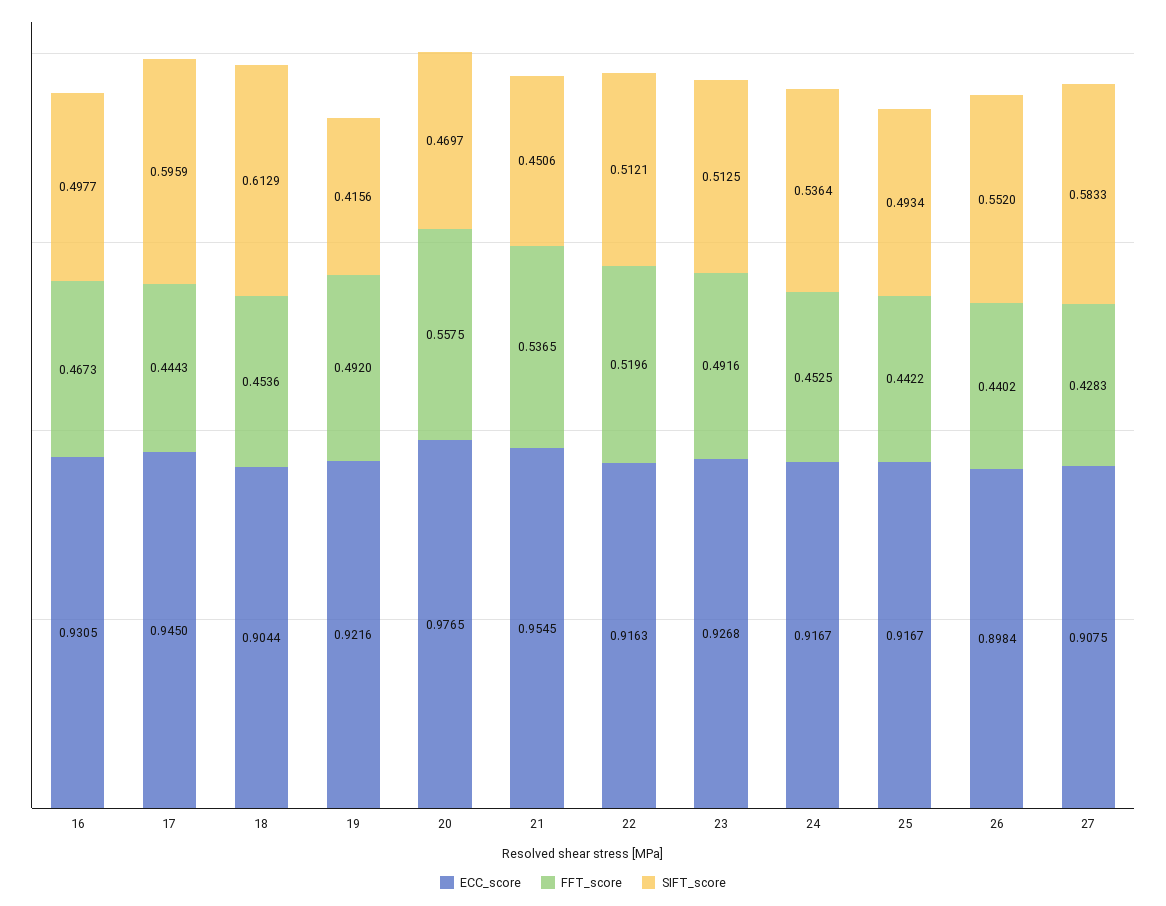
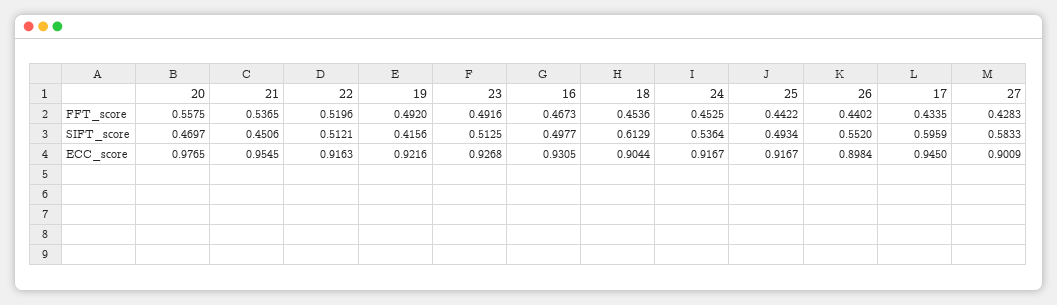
  {
    "ECC_score": {
      "16": 0.9305,
      "17": 0.945,
      "18": 0.9044,
      "19": 0.9216,
      "20": 0.9765,
      "21": 0.9545,
      "22": 0.9163,
      "23": 0.9268,
      "24": 0.9167,
      "25": 0.9167,
      "26": 0.8984,
-     "27": 0.9075
+     "27": 0.9009
    },
    "FFT_score": {
      "16": 0.4673,
-     "17": 0.4443,
+     "17": 0.4335,
      "18": 0.4536,
      "19": 0.492,
      "20": 0.5575,
      "21": 0.5365,
      "22": 0.5196,
      "23": 0.4916,
      "24": 0.4525,
      "25": 0.4422,
      "26": 0.4402,
      "27": 0.4283
    },
    "SIFT_score": {
      "16": 0.4977,
      "17": 0.5959,
      "18": 0.6129,
      "19": 0.4156,
      "20": 0.4697,
      "21": 0.4506,
      "22": 0.5121,
      "23": 0.5125,
      "24": 0.5364,
      "25": 0.4934,
      "26": 0.552,
      "27": 0.5833
    }
  }

